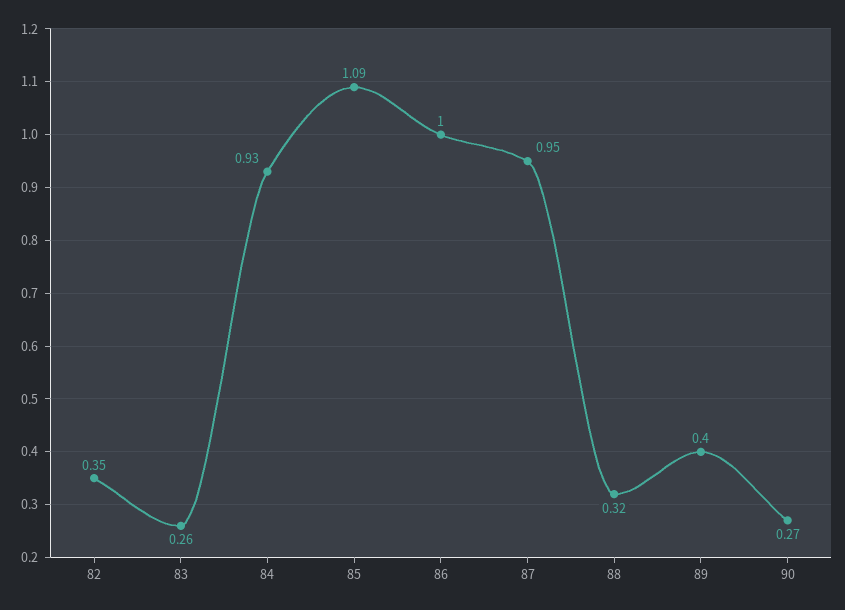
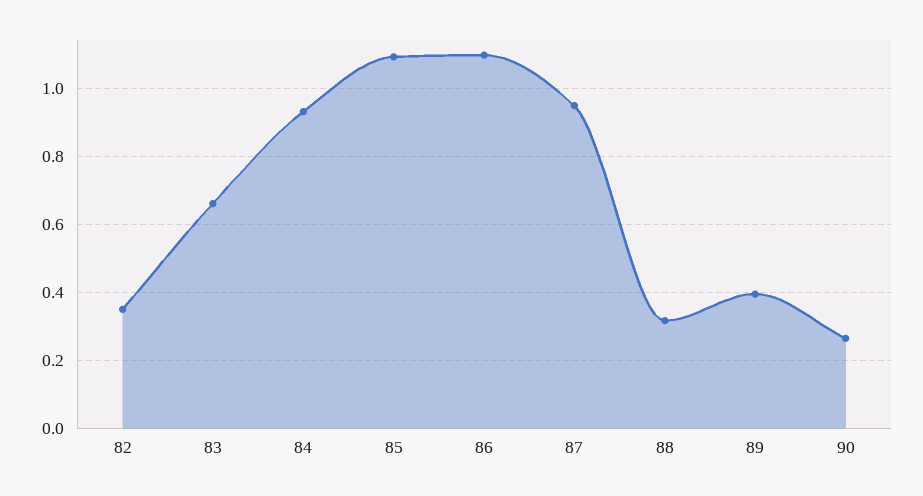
  {
    "82": 0.35,
-   "83": 0.26,
+   "83": 0.66,
    "84": 0.93,
    "85": 1.09,
-   "86": 1,
+   "86": 1.1,
    "87": 0.95,
    "88": 0.32,
    "89": 0.4,
    "90": 0.27
  }

